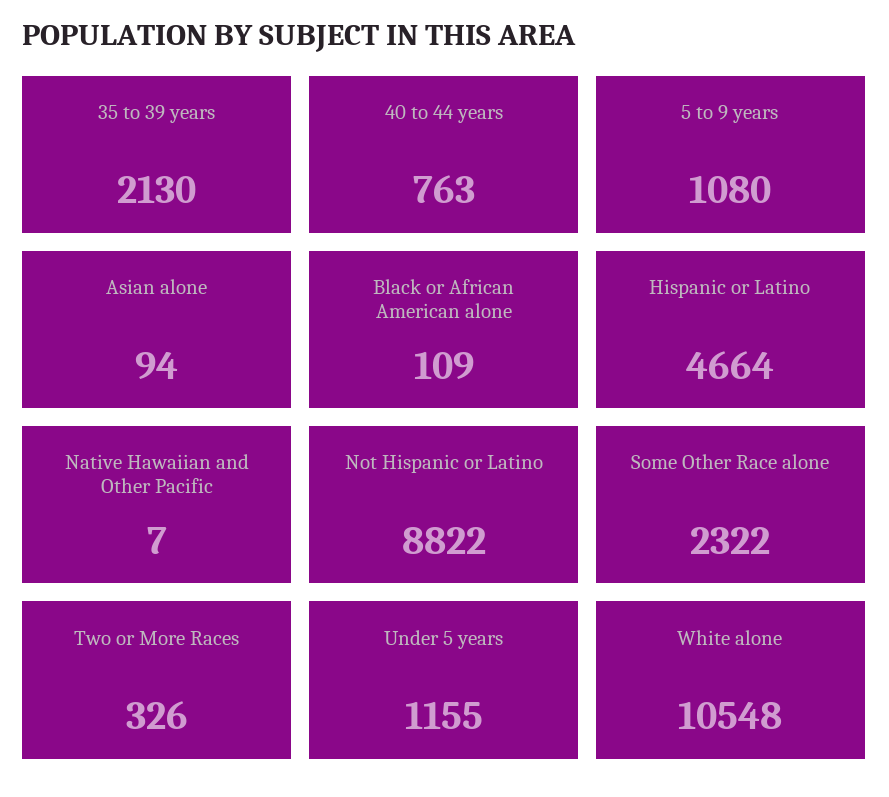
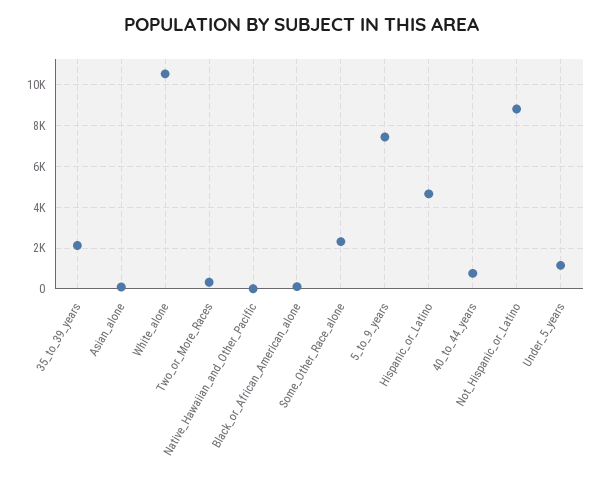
  {
    "35 to 39 years": 2130,
    "40 to 44 years": 763,
-   "5 to 9 years": 1080,
+   "5 to 9 years": 7500,
    "Asian alone": 94,
    "Black or African American alone": 109,
    "Hispanic or Latino": 4664,
    "Native Hawaiian and Other Pacific": 7,
    "Not Hispanic or Latino": 8822,
    "Some Other Race alone": 2322,
    "Two or More Races": 326,
    "Under 5 years": 1155,
    "White alone": 10548
  }

